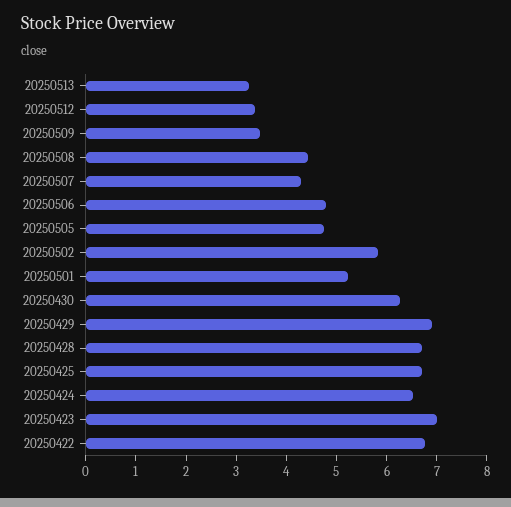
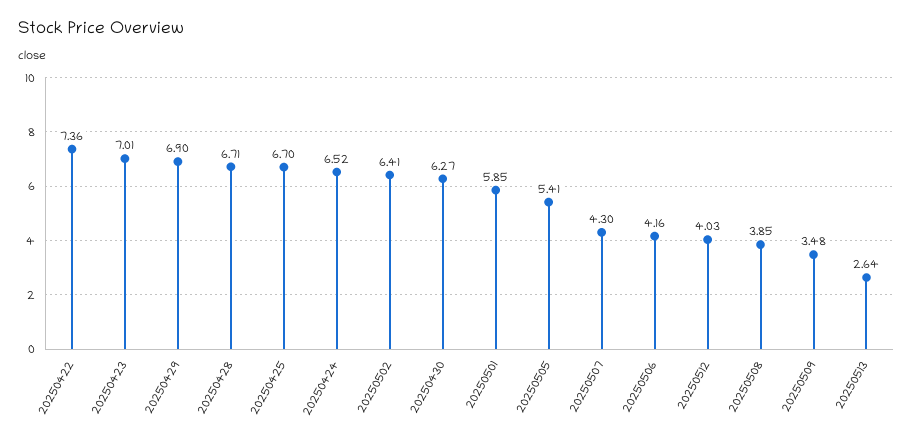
  {
-   "20250513": 3.2,
+   "20250513": 2.64,
-   "20250512": 3.4,
+   "20250512": 4.03,
    "20250509": 3.48,
-   "20250508": 4.4,
+   "20250508": 3.85,
    "20250507": 4.3,
-   "20250506": 4.8,
+   "20250506": 4.16,
-   "20250505": 4.8,
+   "20250505": 5.41,
-   "20250502": 5.8,
+   "20250502": 6.41,
-   "20250501": 5.2,
+   "20250501": 5.85,
    "20250430": 6.27,
    "20250429": 6.9,
    "20250428": 6.71,
    "20250425": 6.7,
    "20250424": 6.52,
    "20250423": 7.01,
-   "20250422": 6.8
+   "20250422": 7.36
  }

